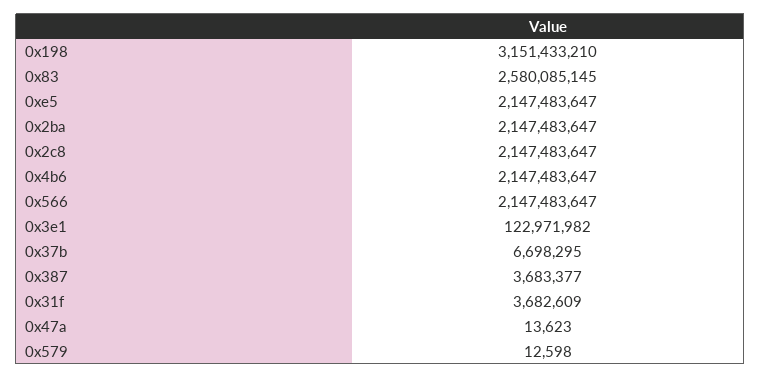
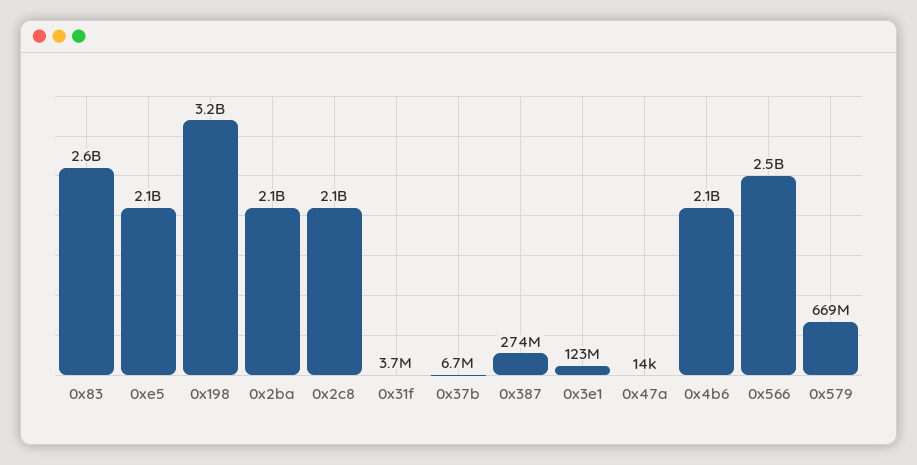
  {
    "0x198": 3151433210,
    "0x83": 2580085145,
    "0xe5": 2147483647,
    "0x2ba": 2147483647,
    "0x2c8": 2147483647,
    "0x4b6": 2147483647,
-   "0x566": 2147483647,
+   "0x566": 2500000000,
    "0x3e1": 122971982,
    "0x37b": 6698295,
-   "0x387": 3683377,
+   "0x387": 274000000,
    "0x31f": 3682609,
    "0x47a": 13623,
-   "0x579": 12598
+   "0x579": 669000000
  }

